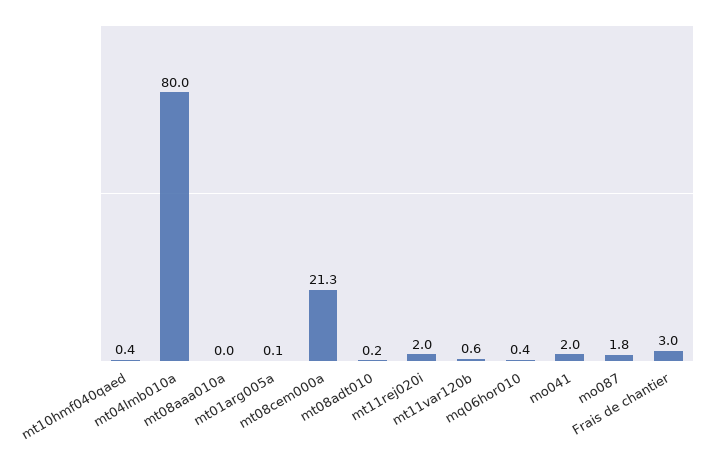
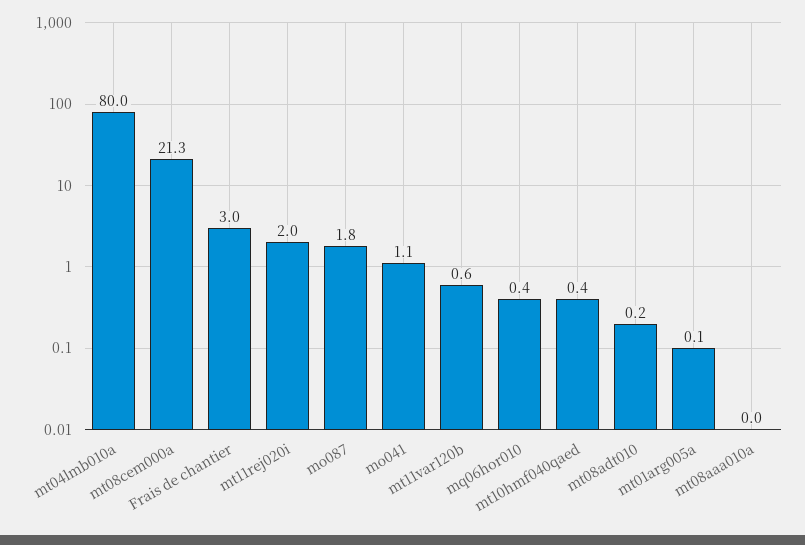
  {
    "mt10hmf040qaed": 0.4,
    "mt04lmb010a": 80,
    "mt08aaa010a": 0,
    "mt01arg005a": 0.1,
    "mt08cem000a": 21.3,
    "mt08adt010": 0.2,
    "mt11rej020i": 2,
    "mt11var120b": 0.6,
    "mq06hor010": 0.4,
-   "mo041": 2,
+   "mo041": 1.1,
    "mo087": 1.8,
    "Frais de chantier": 3
  }

